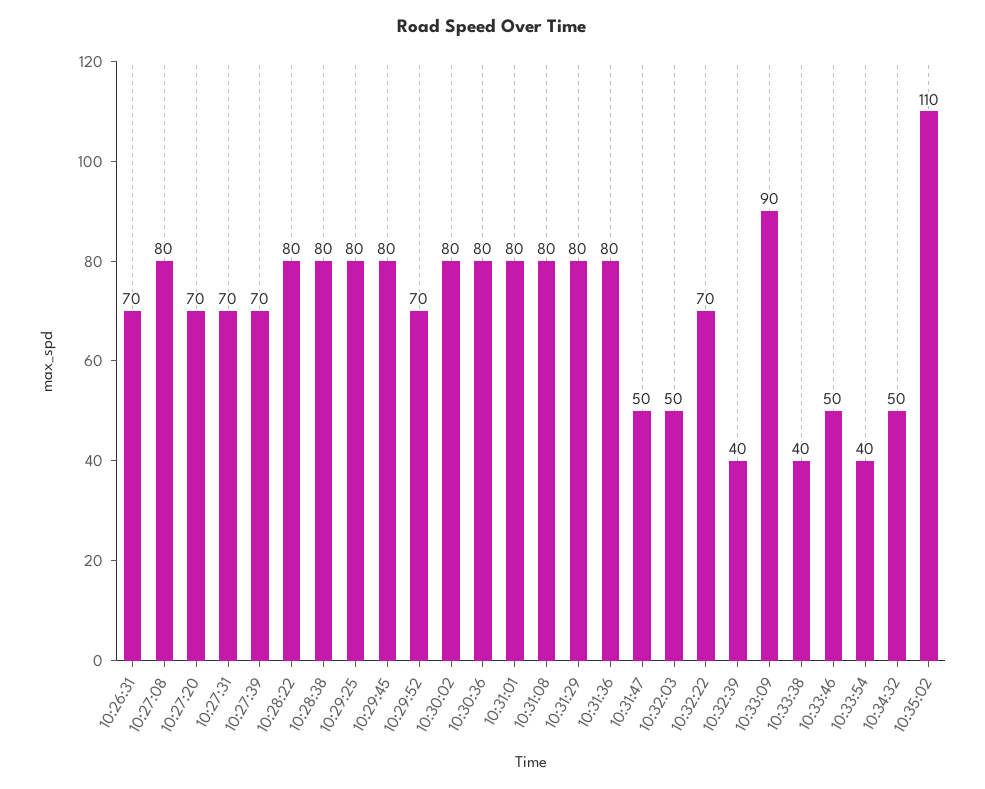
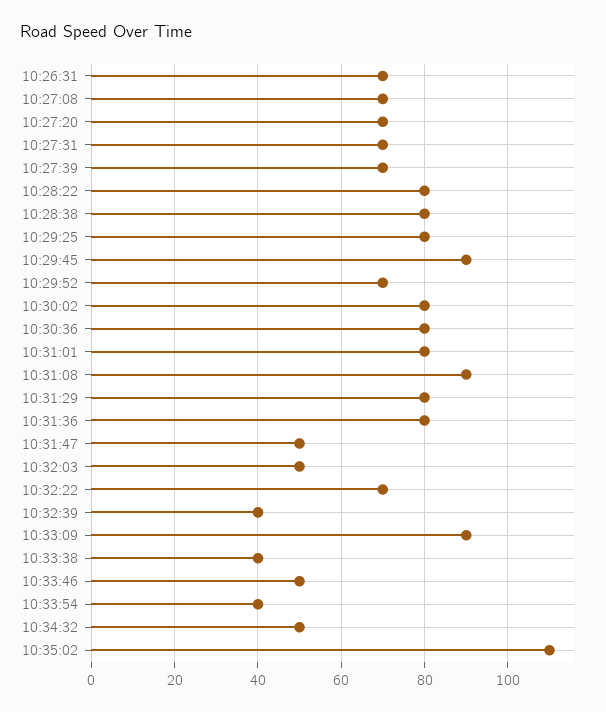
  {
    "10:26:31": 70,
-   "10:27:08": 80,
+   "10:27:08": 70,
    "10:27:20": 70,
    "10:27:31": 70,
    "10:27:39": 70,
    "10:28:22": 80,
    "10:28:38": 80,
    "10:29:25": 80,
-   "10:29:45": 80,
+   "10:29:45": 90,
    "10:29:52": 70,
    "10:30:02": 80,
    "10:30:36": 80,
    "10:31:01": 80,
-   "10:31:08": 80,
+   "10:31:08": 90,
    "10:31:29": 80,
    "10:31:36": 80,
    "10:31:47": 50,
    "10:32:03": 50,
    "10:32:22": 70,
    "10:32:39": 40,
    "10:33:09": 90,
    "10:33:38": 40,
    "10:33:46": 50,
    "10:33:54": 40,
    "10:34:32": 50,
    "10:35:02": 110
  }

